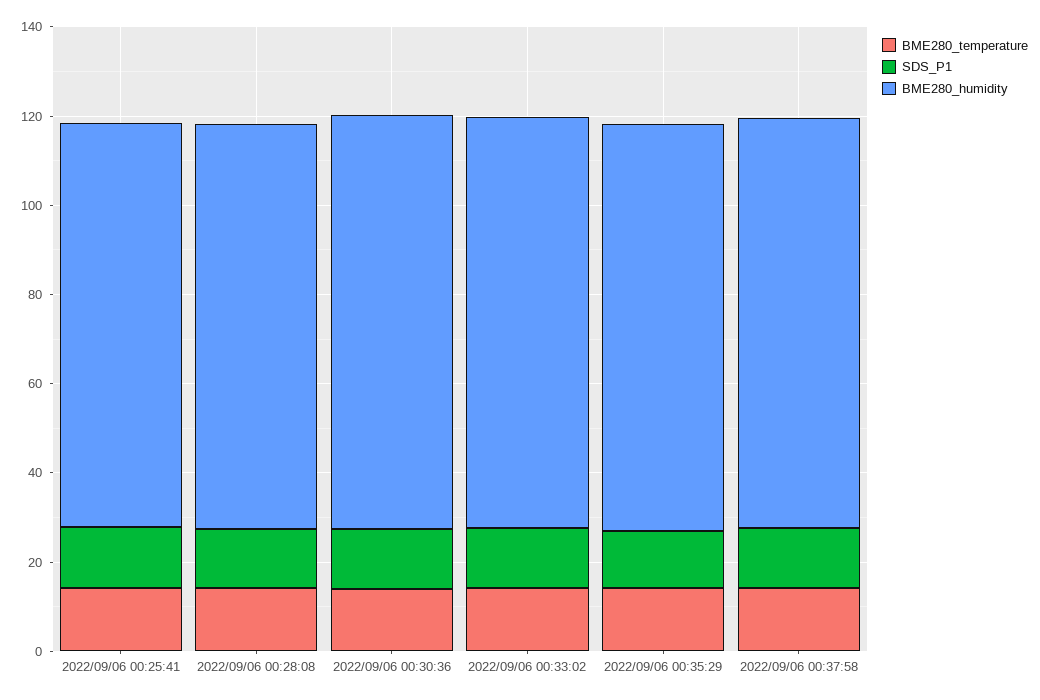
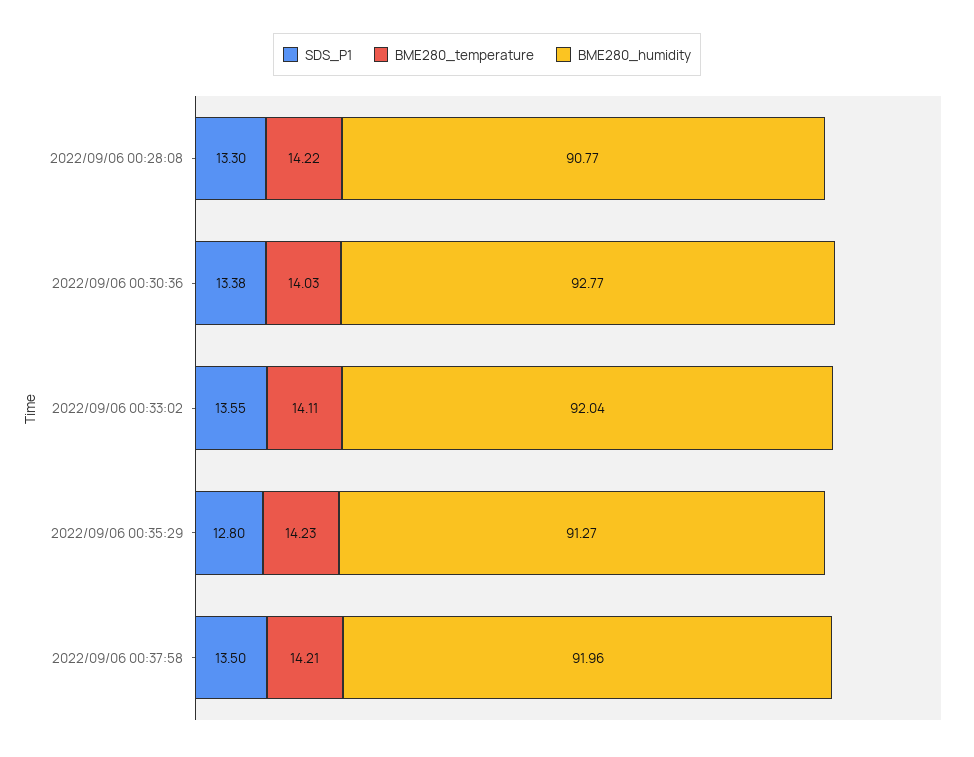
  {
    "BME280_temperature": {
-     "2022/09/06 00:25:41": 15,
      "2022/09/06 00:28:08": 14.22,
      "2022/09/06 00:30:36": 14.03,
      "2022/09/06 00:33:02": 14.11,
      "2022/09/06 00:35:29": 14.23,
      "2022/09/06 00:37:58": 14.21
    },
    "SDS_P1": {
-     "2022/09/06 00:25:41": 15,
      "2022/09/06 00:28:08": 13.3,
      "2022/09/06 00:30:36": 13.38,
      "2022/09/06 00:33:02": 13.55,
      "2022/09/06 00:35:29": 12.8,
      "2022/09/06 00:37:58": 13.5
    },
    "BME280_humidity": {
-     "2022/09/06 00:25:41": 90,
      "2022/09/06 00:28:08": 90.77,
      "2022/09/06 00:30:36": 92.77,
      "2022/09/06 00:33:02": 92.04,
      "2022/09/06 00:35:29": 91.27,
      "2022/09/06 00:37:58": 91.96
    }
  }

